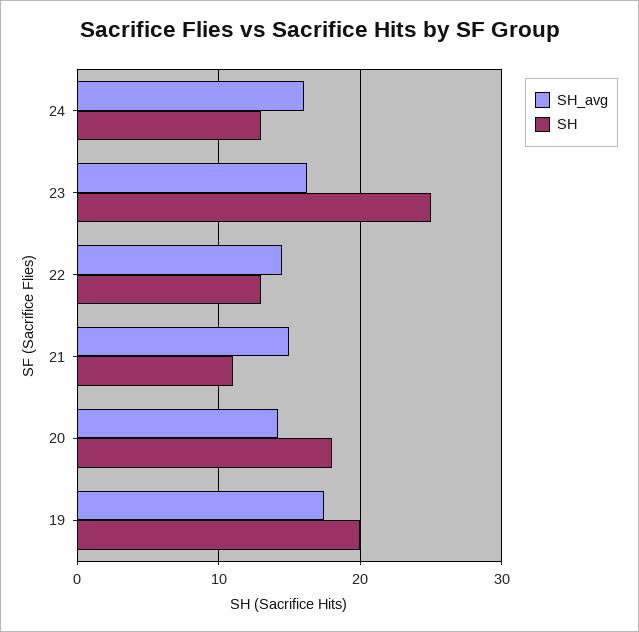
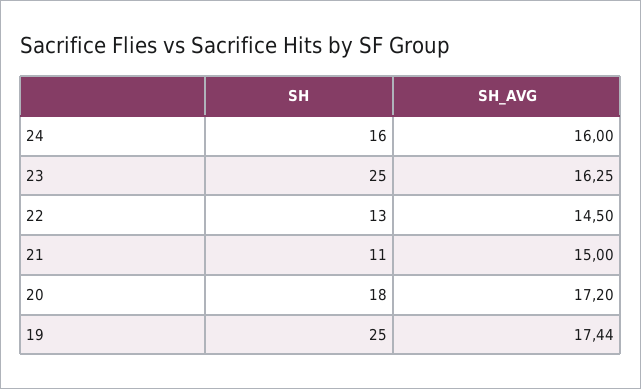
  {
    "SH_avg": {
      "24": 16,
      "23": 16.25,
      "22": 14.5,
      "21": 15,
-     "20": 14,
+     "20": 17.2,
      "19": 17.44
    },
    "SH": {
-     "24": 13,
+     "24": 16,
      "23": 25,
      "22": 13,
      "21": 11,
      "20": 18,
-     "19": 20
+     "19": 25
    }
  }

